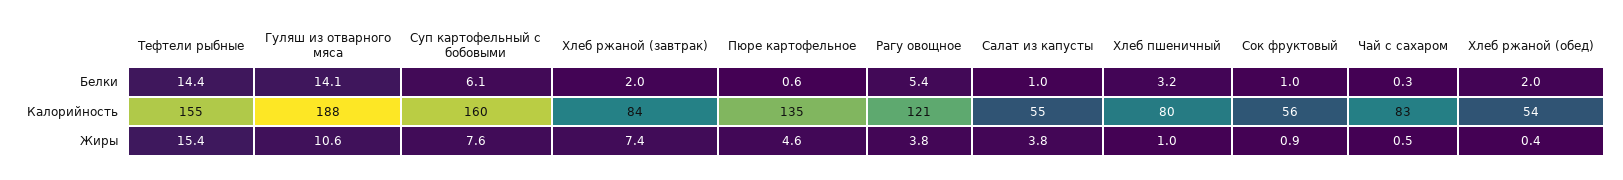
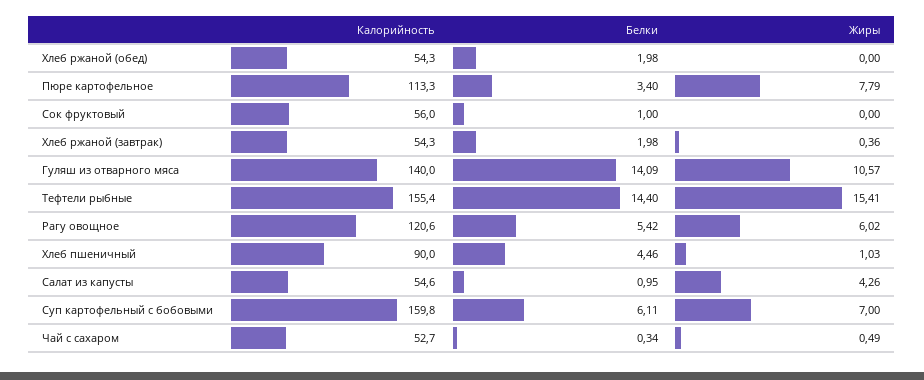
  {
    "Тефтели рыбные": {
      "Белки": 14.4,
      "Калорийность": 155.4,
      "Жиры": 15.41
    },
    "Гуляш из отварного мяса": {
      "Белки": 14.09,
-     "Калорийность": 188,
+     "Калорийность": 140,
      "Жиры": 10.57
    },
    "Суп картофельный с бобовыми": {
      "Белки": 6.11,
      "Калорийность": 159.8,
-     "Жиры": 7.6
+     "Жиры": 7
    },
    "Хлеб ржаной (завтрак)": {
      "Белки": 1.98,
-     "Калорийность": 84,
+     "Калорийность": 54.3,
-     "Жиры": 7.4
+     "Жиры": 0.36
    },
    "Пюре картофельное": {
-     "Белки": 0.6,
+     "Белки": 3.4,
-     "Калорийность": 135,
+     "Калорийность": 113.3,
-     "Жиры": 4.6
+     "Жиры": 7.79
    },
    "Рагу овощное": {
      "Белки": 5.42,
      "Калорийность": 120.6,
-     "Жиры": 3.8
+     "Жиры": 6.02
    },
    "Салат из капусты": {
      "Белки": 0.95,
      "Калорийность": 54.6,
-     "Жиры": 3.8
+     "Жиры": 4.26
    },
    "Хлеб пшеничный": {
-     "Белки": 3.2,
+     "Белки": 4.46,
-     "Калорийность": 80,
+     "Калорийность": 90,
      "Жиры": 1.03
    },
    "Сок фруктовый": {
      "Белки": 1,
      "Калорийность": 56,
-     "Жиры": 0.9
+     "Жиры": 0
    },
    "Чай с сахаром": {
      "Белки": 0.34,
-     "Калорийность": 83,
+     "Калорийность": 52.7,
      "Жиры": 0.49
    },
    "Хлеб ржаной (обед)": {
      "Белки": 1.98,
      "Калорийность": 54.3,
-     "Жиры": 0.4
+     "Жиры": 0
    }
  }

